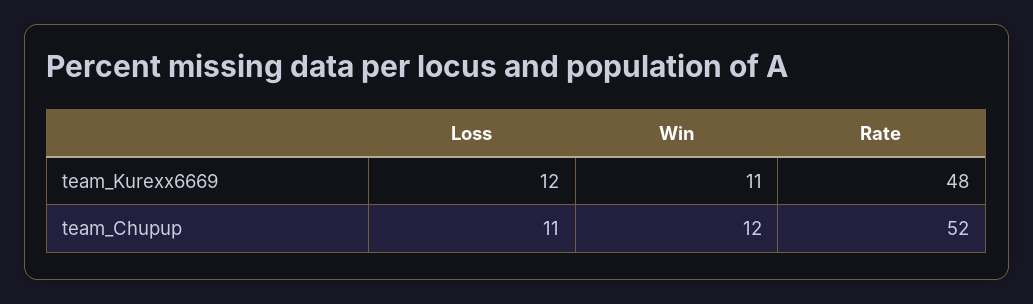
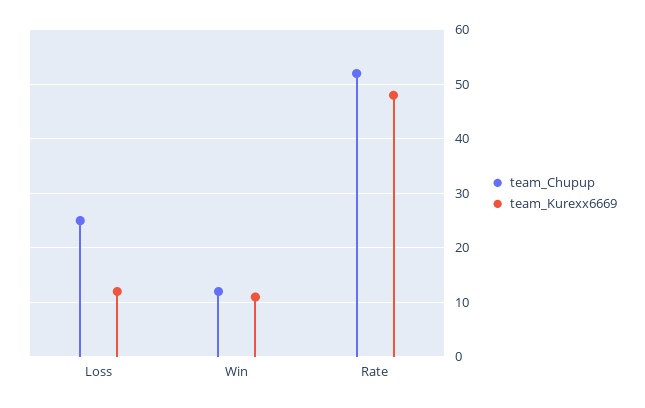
  {
    "team_Kurexx6669": {
      "Loss": 12,
      "Win": 11,
      "Rate": 48
    },
    "team_Chupup": {
-     "Loss": 11,
+     "Loss": 25,
      "Win": 12,
      "Rate": 52
    }
  }

